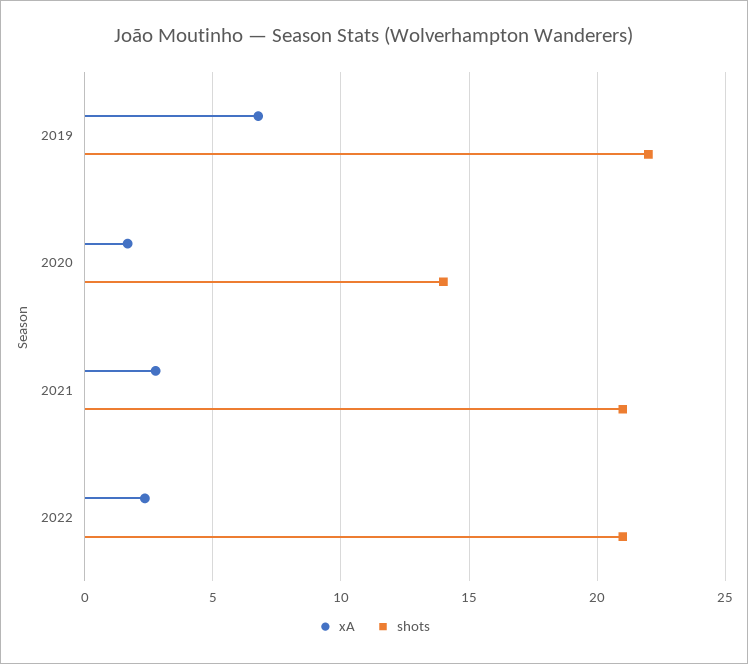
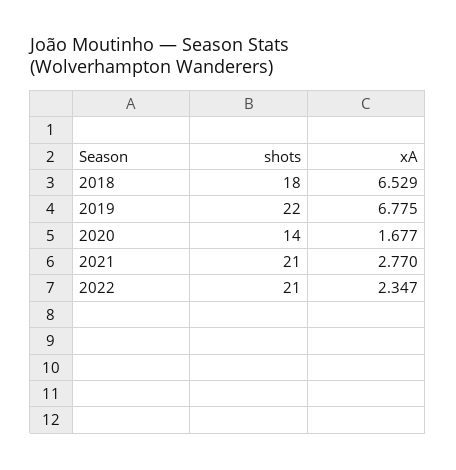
  {
    "xA": {
      "2019": 6.775,
      "2020": 1.677,
      "2021": 2.77,
-     "2022": 2.347
+     "2022": 2.347,
+     "2018": 6.529
    },
    "shots": {
      "2019": 22,
      "2020": 14,
      "2021": 21,
-     "2022": 21
+     "2022": 21,
+     "2018": 18
    }
  }

